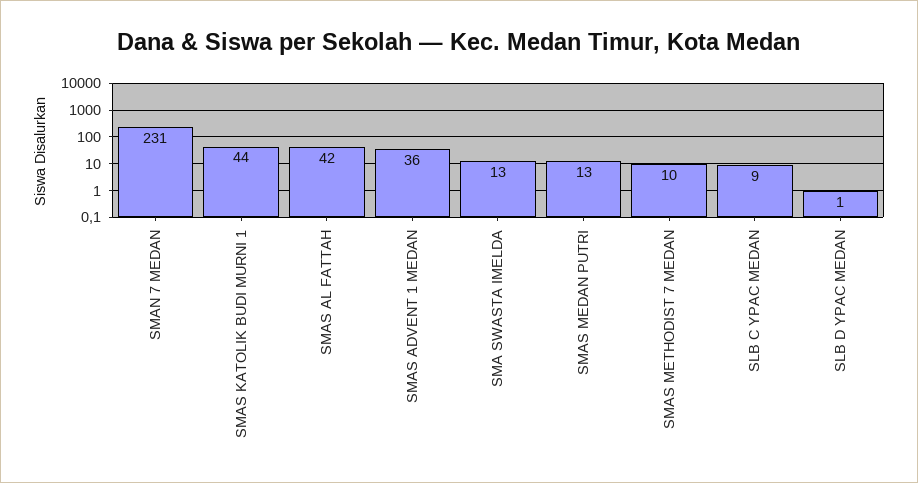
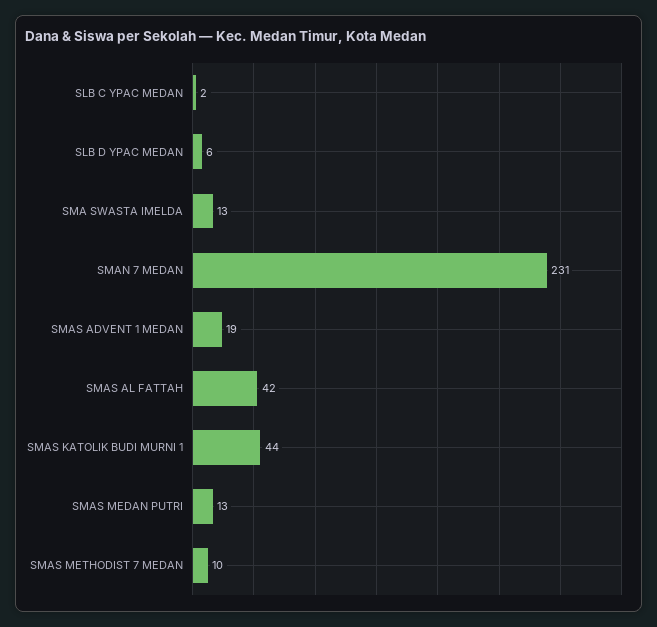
  {
    "SMAN 7 MEDAN": 231,
    "SMAS KATOLIK BUDI MURNI 1": 44,
    "SMAS AL FATTAH": 42,
-   "SMAS ADVENT 1 MEDAN": 36,
+   "SMAS ADVENT 1 MEDAN": 19,
    "SMA SWASTA IMELDA": 13,
    "SMAS MEDAN PUTRI": 13,
    "SMAS METHODIST 7 MEDAN": 10,
-   "SLB C YPAC MEDAN": 9,
+   "SLB C YPAC MEDAN": 2,
-   "SLB D YPAC MEDAN": 1
+   "SLB D YPAC MEDAN": 6
  }

